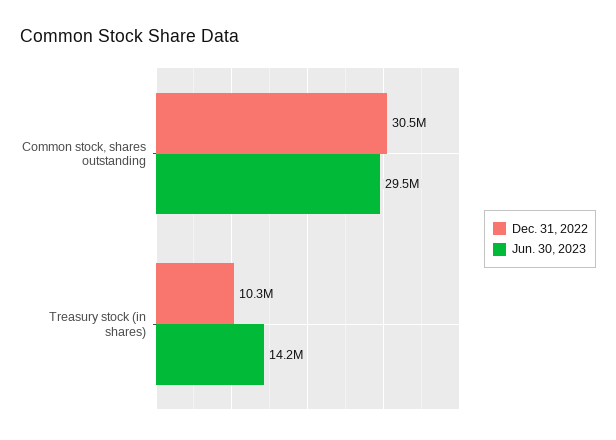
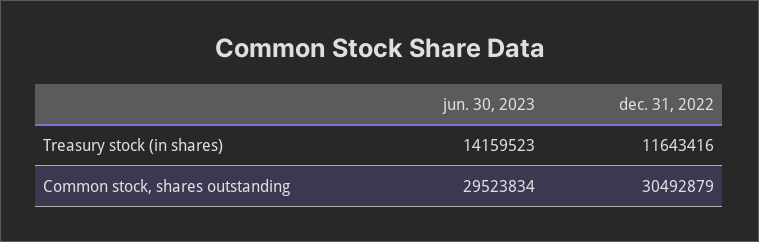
  {
    "Dec. 31, 2022": {
      "Common stock, shares outstanding": 30492879,
-     "Treasury stock (in shares)": 10300000
+     "Treasury stock (in shares)": 11643416
    },
    "Jun. 30, 2023": {
      "Common stock, shares outstanding": 29523834,
      "Treasury stock (in shares)": 14159523
    }
  }

